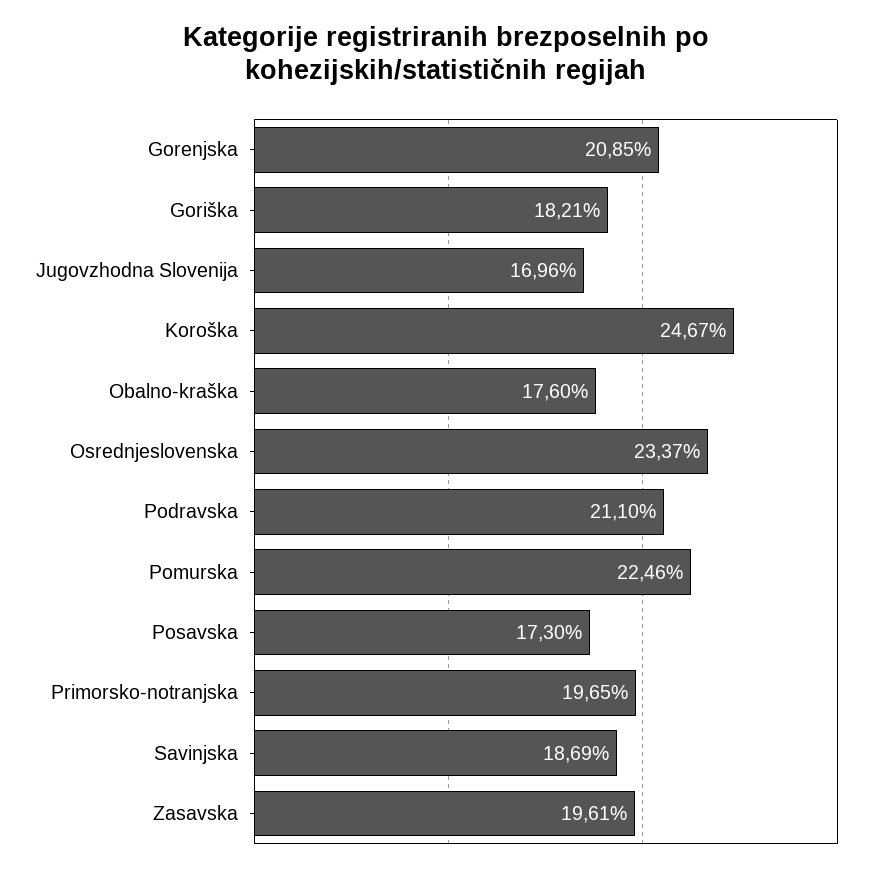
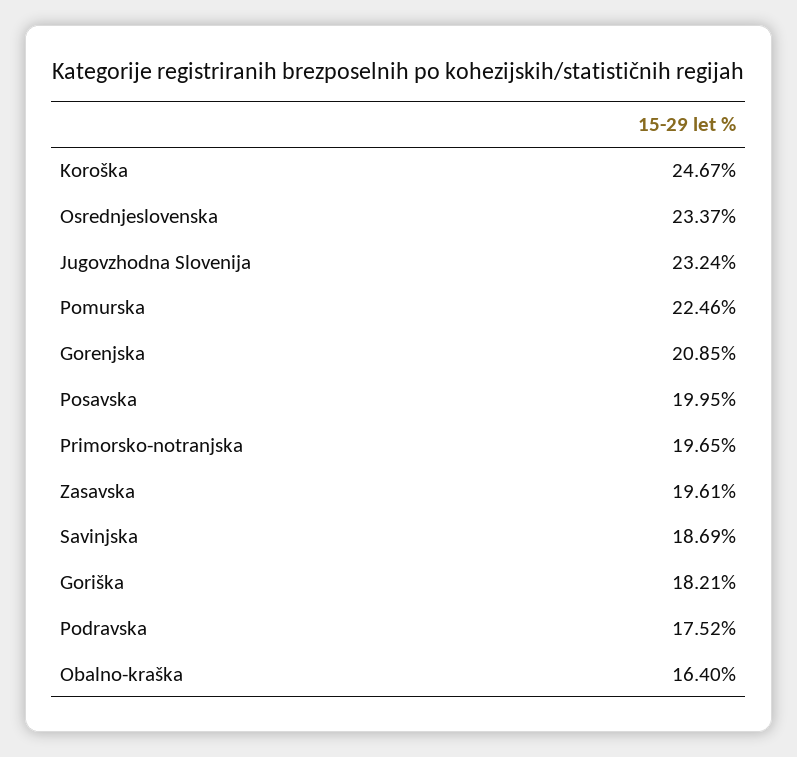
  {
    "Gorenjska": 20.85,
    "Goriška": 18.21,
-   "Jugovzhodna Slovenija": 16.96,
+   "Jugovzhodna Slovenija": 23.24,
    "Koroška": 24.67,
-   "Obalno-kraška": 17.6,
+   "Obalno-kraška": 16.4,
    "Osrednjeslovenska": 23.37,
-   "Podravska": 21.1,
+   "Podravska": 17.52,
    "Pomurska": 22.46,
-   "Posavska": 17.3,
+   "Posavska": 19.95,
    "Primorsko-notranjska": 19.65,
    "Savinjska": 18.69,
    "Zasavska": 19.61
  }

